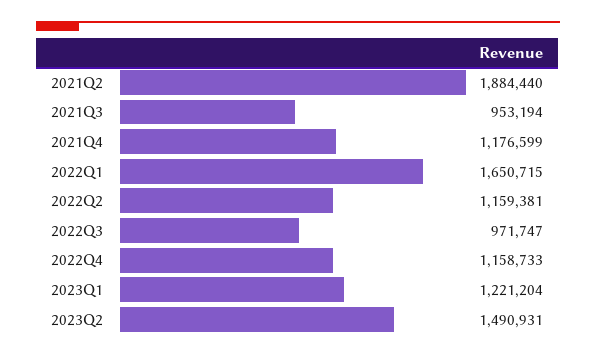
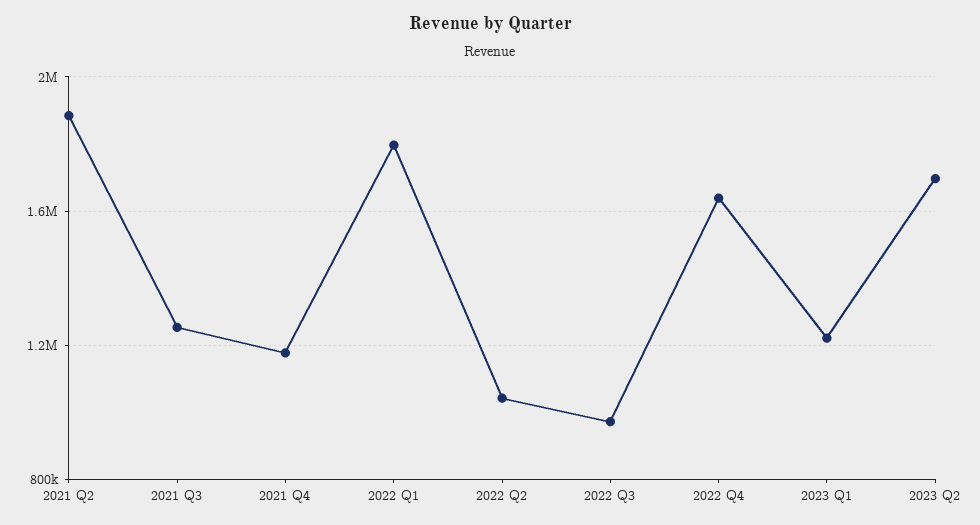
  {
    "2021Q2": 1884440,
-   "2021Q3": 953194,
+   "2021Q3": 1250000,
    "2021Q4": 1176599,
-   "2022Q1": 1650715,
+   "2022Q1": 1800000,
-   "2022Q2": 1159381,
+   "2022Q2": 1050000,
    "2022Q3": 971747,
-   "2022Q4": 1158733,
+   "2022Q4": 1650000,
    "2023Q1": 1221204,
-   "2023Q2": 1490931
+   "2023Q2": 1700000
  }

